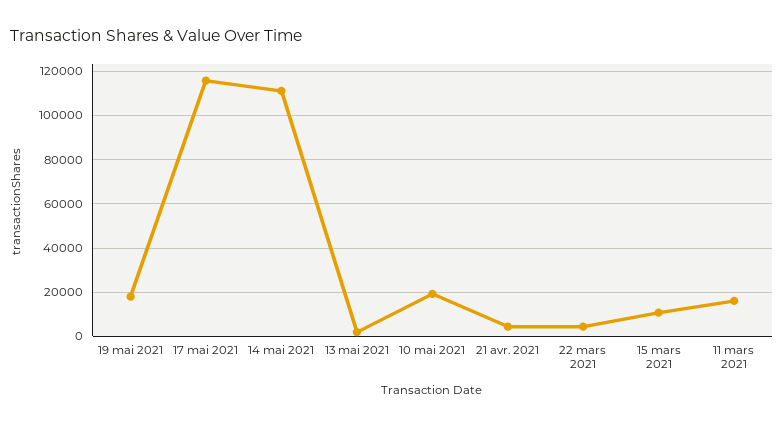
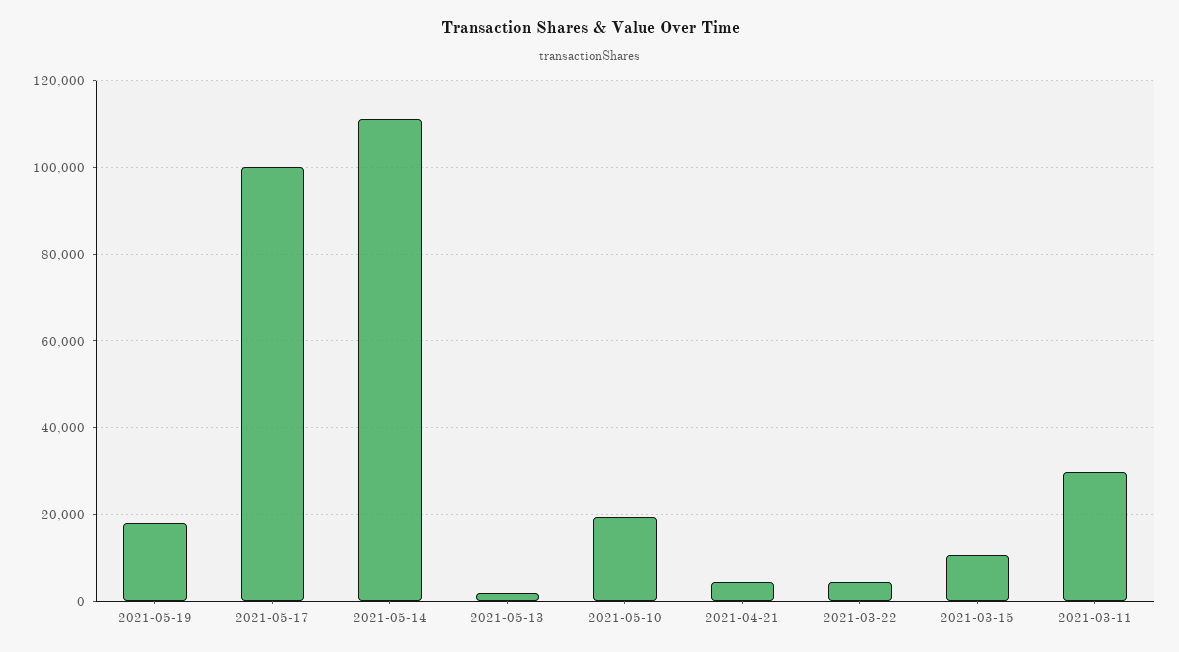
  {
    "19 mai 2021": 18000,
-   "17 mai 2021": 115000,
+   "17 mai 2021": 100000,
    "14 mai 2021": 112000,
    "13 mai 2021": 2000,
    "10 mai 2021": 20000,
    "21 avr. 2021": 4000,
    "22 mars 2021": 4000,
    "15 mars 2021": 10000,
-   "11 mars 2021": 15000
+   "11 mars 2021": 30000
  }

